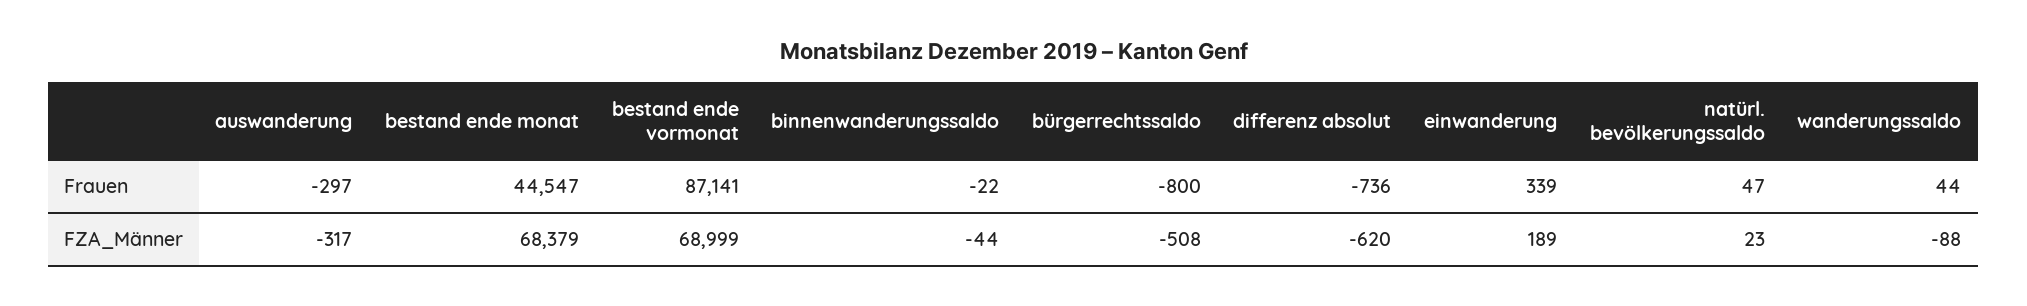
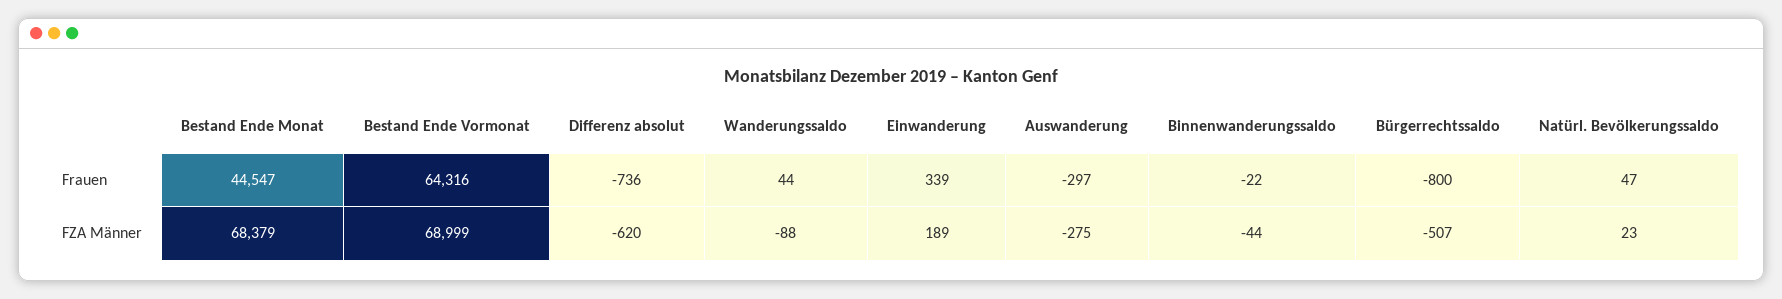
  {
    "auswanderung": {
      "Frauen": -297,
-     "FZA_Männer": -317
+     "FZA_Männer": -275
    },
    "bestand ende monat": {
      "Frauen": 44547,
      "FZA_Männer": 68379
    },
    "bestand ende vormonat": {
-     "Frauen": 87141,
+     "Frauen": 64316,
      "FZA_Männer": 68999
    },
    "binnenwanderungssaldo": {
      "Frauen": -22,
      "FZA_Männer": -44
    },
    "bürgerrechtssaldo": {
      "Frauen": -800,
-     "FZA_Männer": -508
+     "FZA_Männer": -507
    },
    "differenz absolut": {
      "Frauen": -736,
      "FZA_Männer": -620
    },
    "einwanderung": {
      "Frauen": 339,
      "FZA_Männer": 189
    },
    "natürl. bevölkerungssaldo": {
      "Frauen": 47,
      "FZA_Männer": 23
    },
    "wanderungssaldo": {
      "Frauen": 44,
      "FZA_Männer": -88
    }
  }

